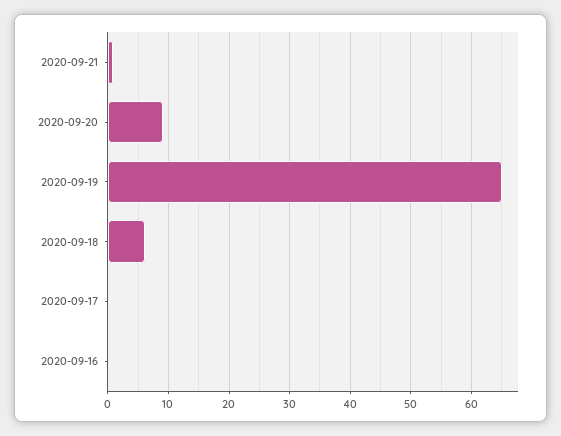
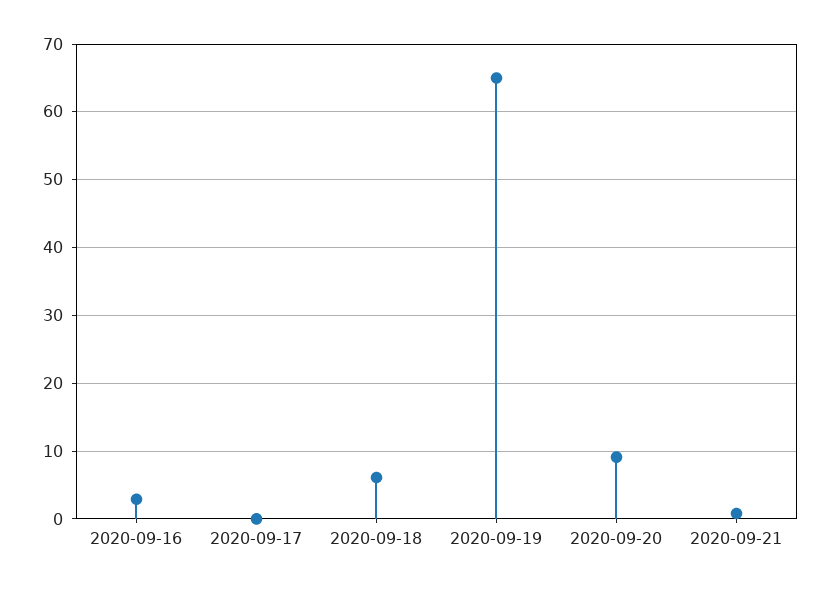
  {
    "2020-09-21": 1,
    "2020-09-20": 9,
    "2020-09-19": 65,
    "2020-09-18": 6,
    "2020-09-17": 0,
-   "2020-09-16": 0
+   "2020-09-16": 3
  }

